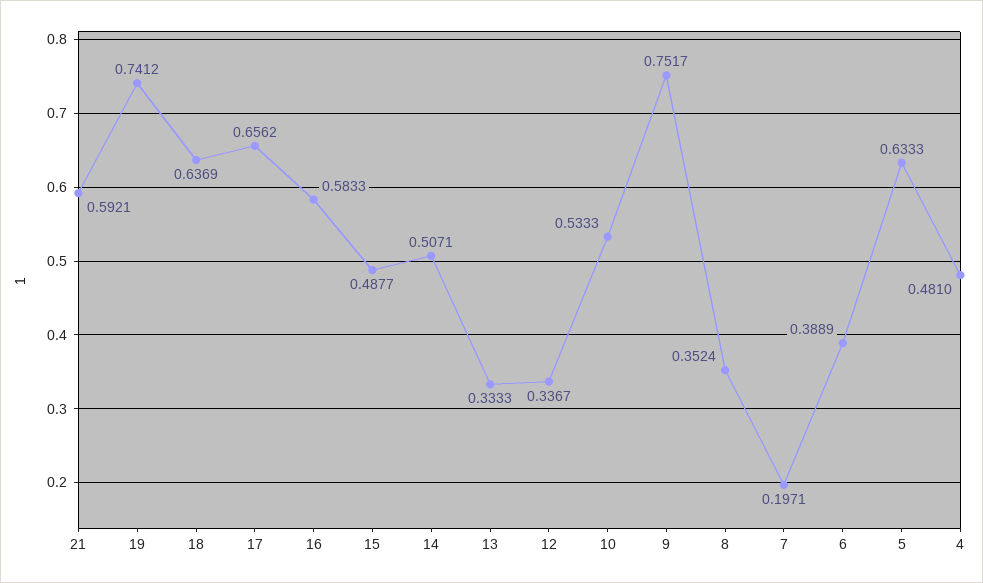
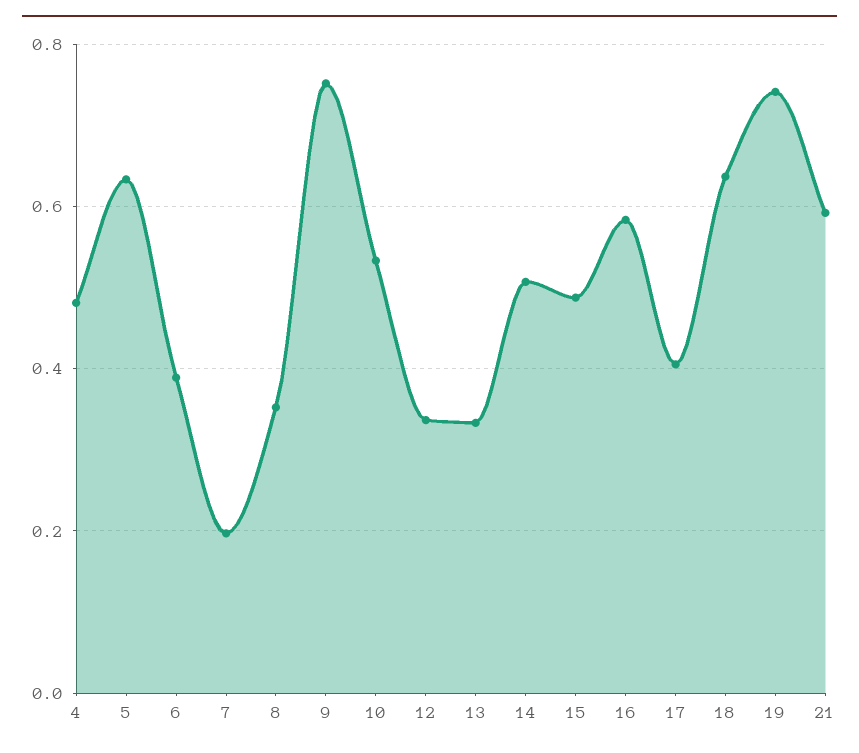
  {
    "21": 0.5921,
    "19": 0.7412,
    "18": 0.6369,
-   "17": 0.6562,
+   "17": 0.4,
    "16": 0.5833,
    "15": 0.4877,
    "14": 0.5071,
    "13": 0.3333,
    "12": 0.3367,
    "10": 0.5333,
    "9": 0.7517,
    "8": 0.3524,
    "7": 0.1971,
    "6": 0.3889,
    "5": 0.6333,
    "4": 0.481
  }

